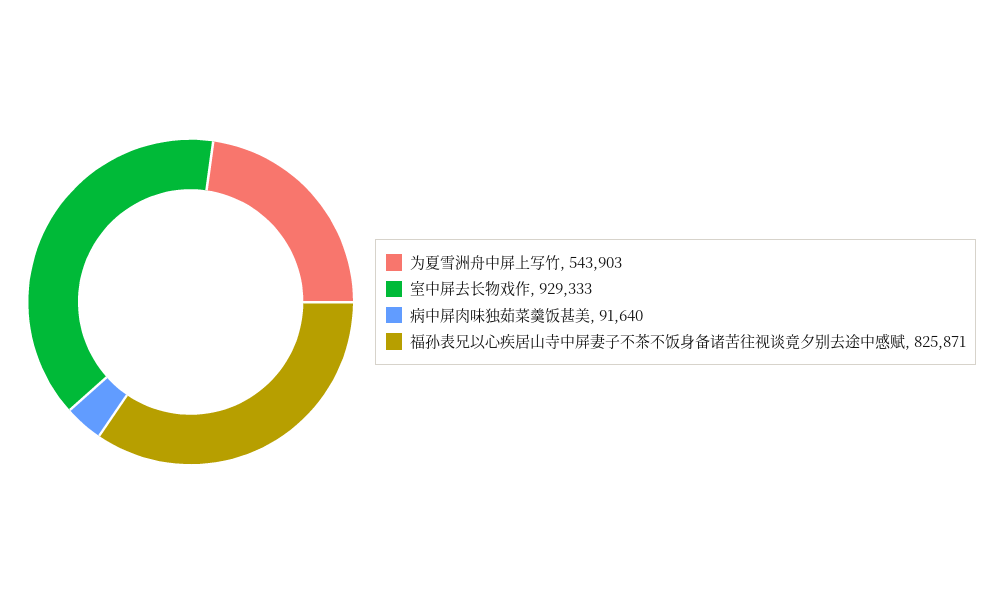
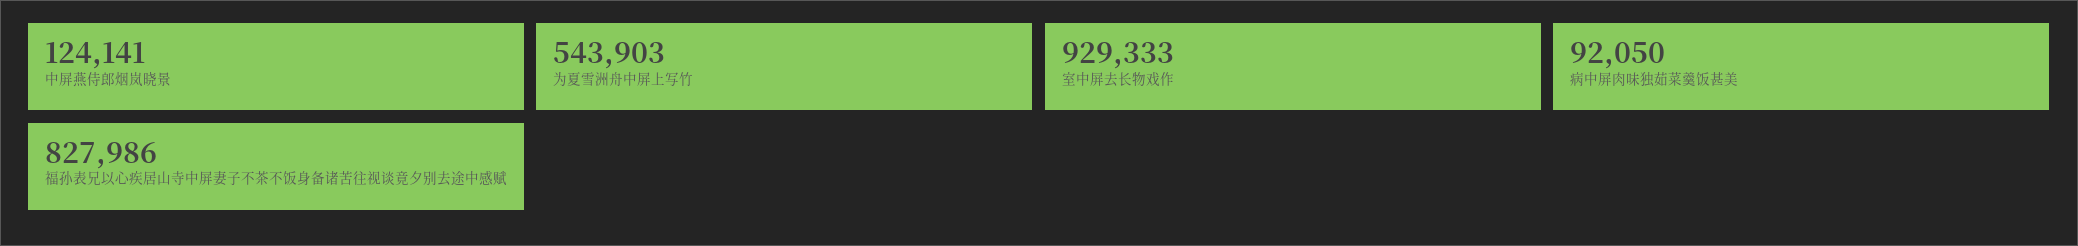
  {
    "为夏雪洲舟中屏上写竹": 543903,
    "室中屏去长物戏作": 929333,
-   "病中屏肉味独茹菜羹饭甚美": 91640,
+   "病中屏肉味独茹菜羹饭甚美": 92050,
-   "福孙表兄以心疾居山寺中屏妻子不茶不饭身备诸苦往视谈竟夕别去途中感赋": 825871
+   "福孙表兄以心疾居山寺中屏妻子不茶不饭身备诸苦往视谈竟夕别去途中感赋": 827986,
+   "中屏燕侍郎烟岚晓景": 124141
  }

